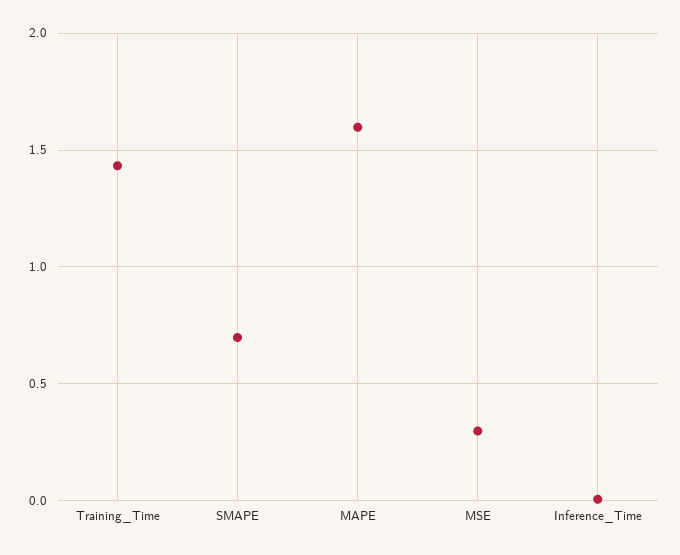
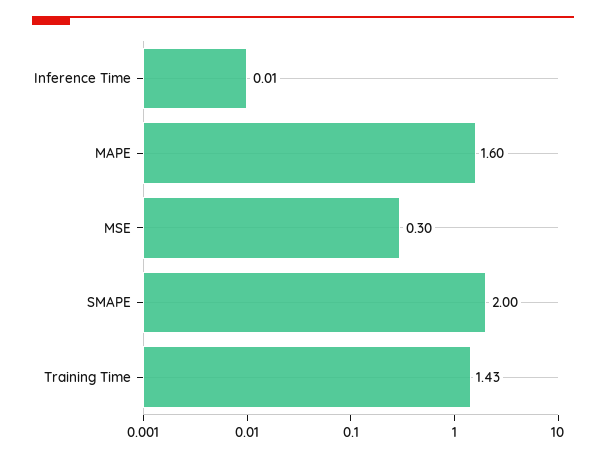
  {
    "Training_Time": 1.43,
-   "SMAPE": 0.7,
+   "SMAPE": 2,
    "MAPE": 1.6,
    "MSE": 0.3,
    "Inference_Time": 0.01
  }

